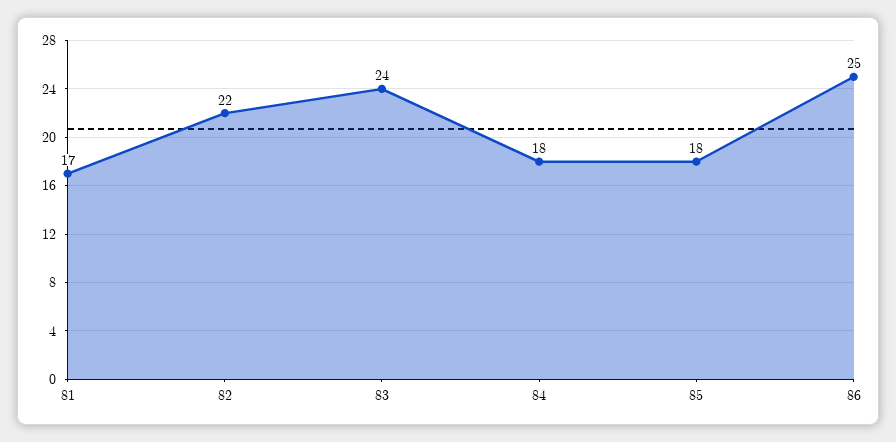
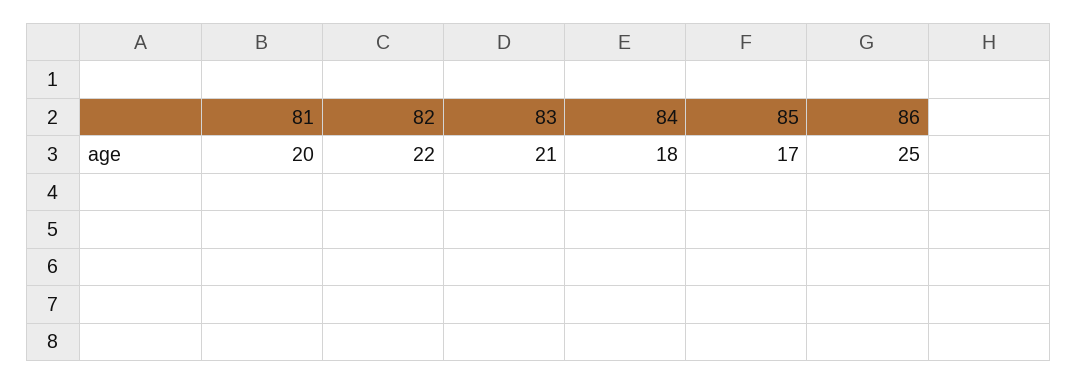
  {
-   "81": 17,
+   "81": 20,
    "82": 22,
-   "83": 24,
+   "83": 21,
    "84": 18,
-   "85": 18,
+   "85": 17,
    "86": 25
  }

